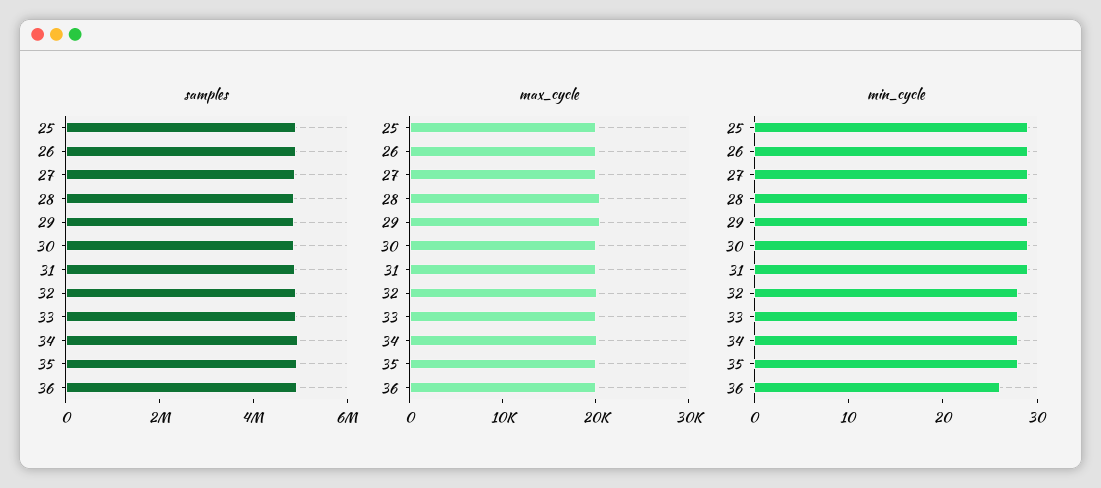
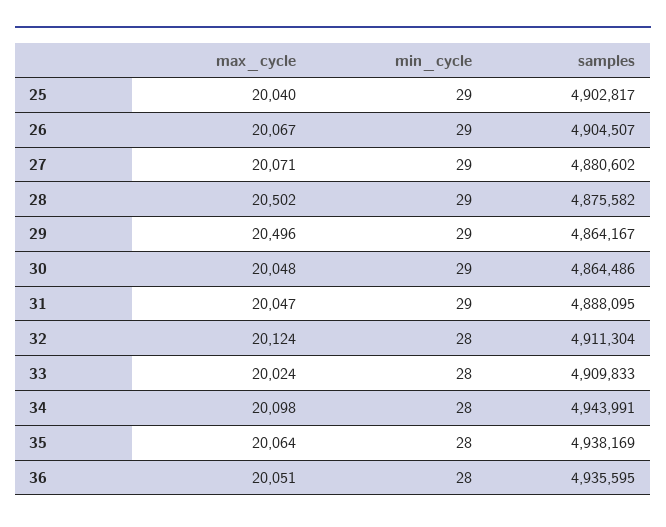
  {
    "samples": {
      "25": 4902817,
      "26": 4904507,
      "27": 4880602,
      "28": 4875582,
      "29": 4864167,
      "30": 4864486,
      "31": 4888095,
      "32": 4911304,
      "33": 4909833,
      "34": 4943991,
      "35": 4938169,
      "36": 4935595
    },
    "max_cycle": {
      "25": 20040,
      "26": 20067,
      "27": 20071,
      "28": 20502,
      "29": 20496,
      "30": 20048,
      "31": 20047,
      "32": 20124,
      "33": 20024,
      "34": 20098,
      "35": 20064,
      "36": 20051
    },
    "min_cycle": {
      "25": 29,
      "26": 29,
      "27": 29,
      "28": 29,
      "29": 29,
      "30": 29,
      "31": 29,
      "32": 28,
      "33": 28,
      "34": 28,
      "35": 28,
-     "36": 26
+     "36": 28
    }
  }

